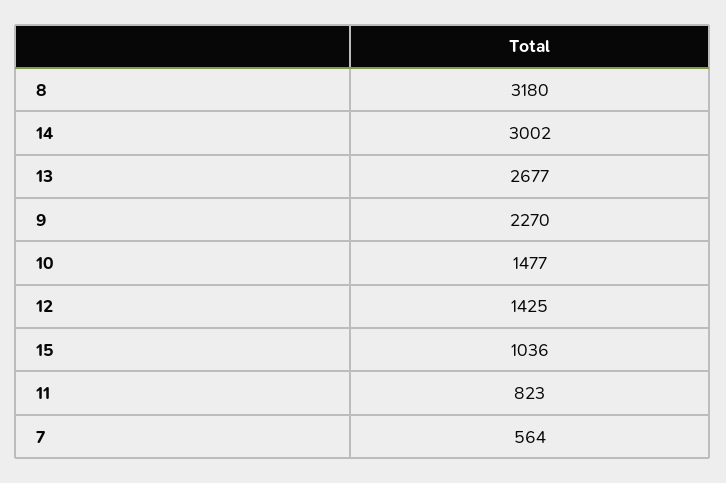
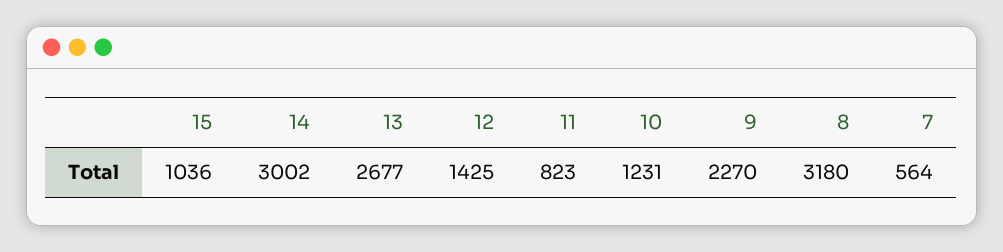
  {
    "8": 3180,
    "14": 3002,
    "13": 2677,
    "9": 2270,
-   "10": 1477,
+   "10": 1231,
    "12": 1425,
    "15": 1036,
    "11": 823,
    "7": 564
  }

